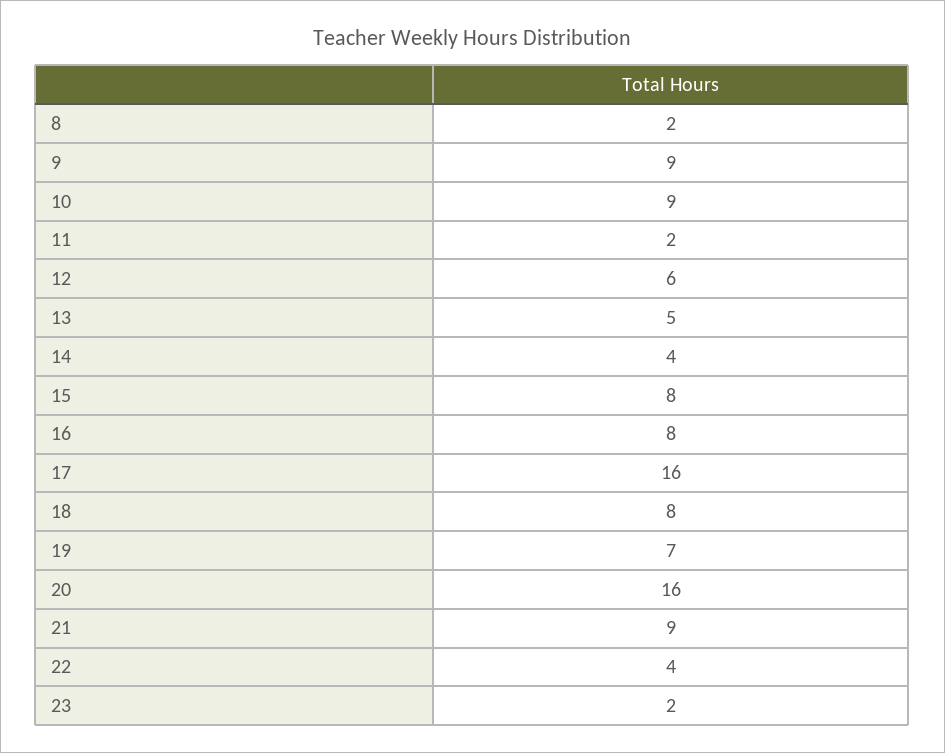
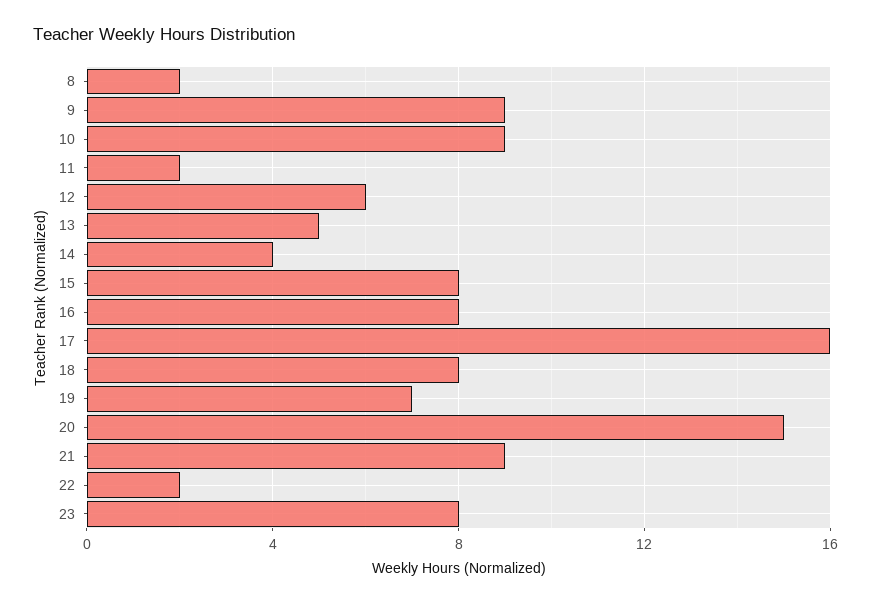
  {
    "8": 2,
    "9": 9,
    "10": 9,
    "11": 2,
    "12": 6,
    "13": 5,
    "14": 4,
    "15": 8,
    "16": 8,
    "17": 16,
    "18": 8,
    "19": 7,
-   "20": 16,
+   "20": 15,
    "21": 9,
-   "22": 4,
+   "22": 2,
-   "23": 2
+   "23": 8
  }

